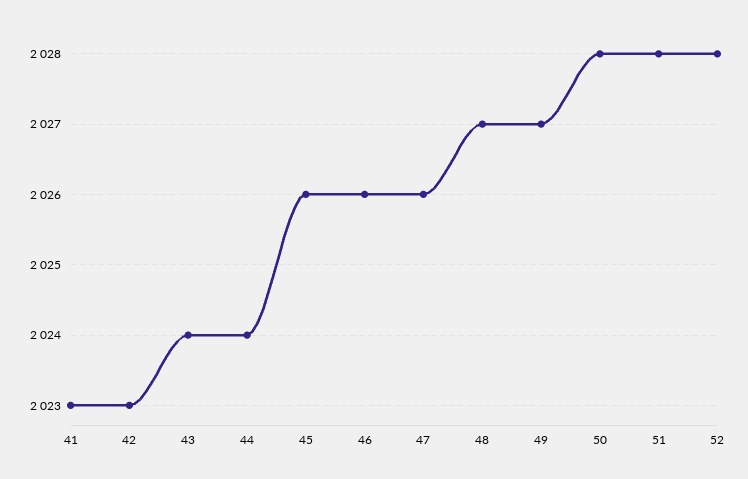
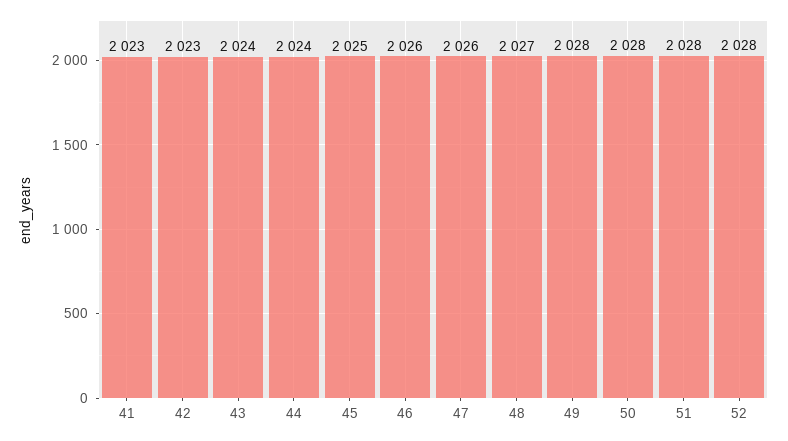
  {
    "41": 2023,
    "42": 2023,
    "43": 2024,
    "44": 2024,
-   "45": 2026,
+   "45": 2025,
    "46": 2026,
    "47": 2026,
    "48": 2027,
-   "49": 2027,
+   "49": 2028,
    "50": 2028,
    "51": 2028,
    "52": 2028
  }

